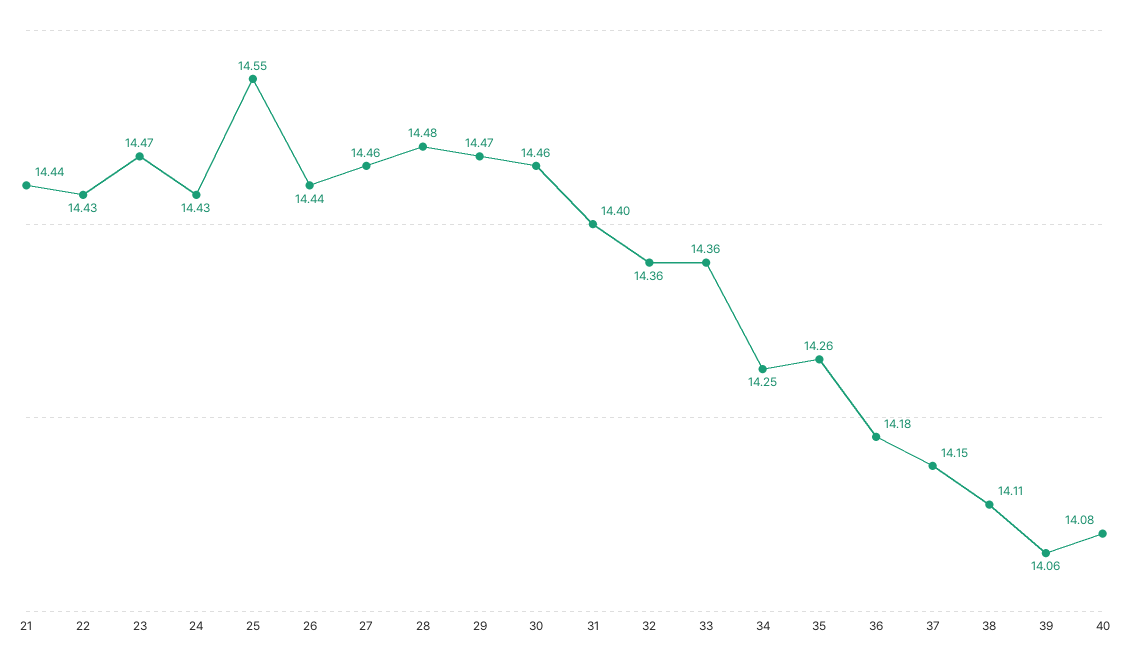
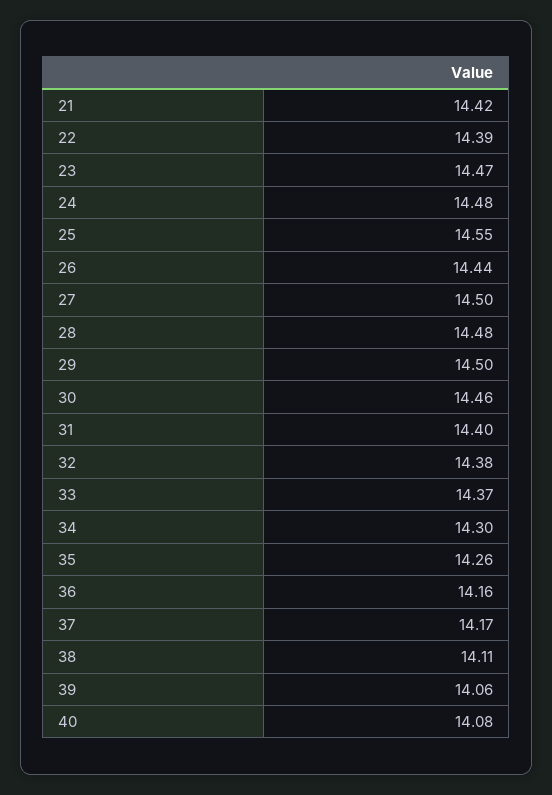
  {
-   "21": 14.44,
+   "21": 14.42,
-   "22": 14.43,
+   "22": 14.39,
    "23": 14.47,
-   "24": 14.43,
+   "24": 14.48,
    "25": 14.55,
    "26": 14.44,
-   "27": 14.46,
+   "27": 14.5,
    "28": 14.48,
-   "29": 14.47,
+   "29": 14.5,
    "30": 14.46,
    "31": 14.4,
-   "32": 14.36,
+   "32": 14.38,
-   "33": 14.36,
+   "33": 14.37,
-   "34": 14.25,
+   "34": 14.3,
    "35": 14.26,
-   "36": 14.18,
+   "36": 14.16,
-   "37": 14.15,
+   "37": 14.17,
    "38": 14.11,
    "39": 14.06,
    "40": 14.08
  }

